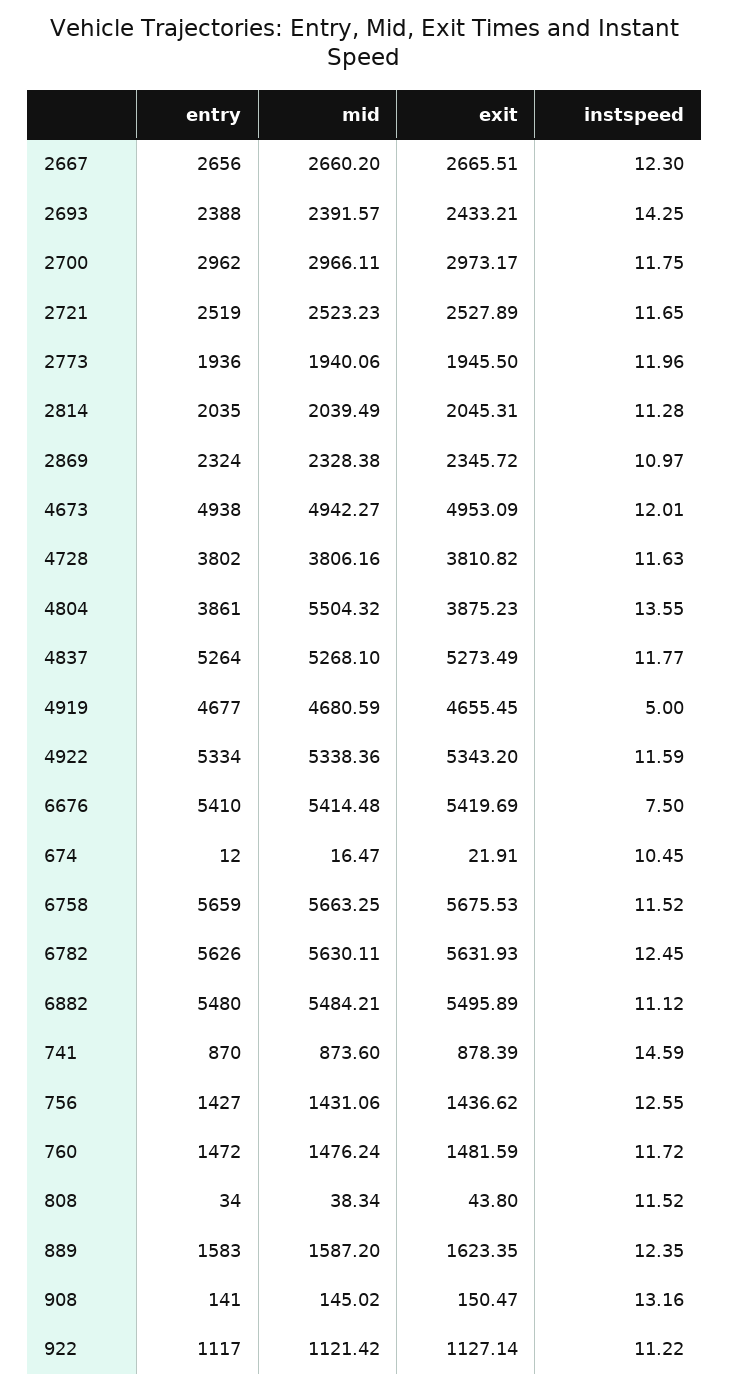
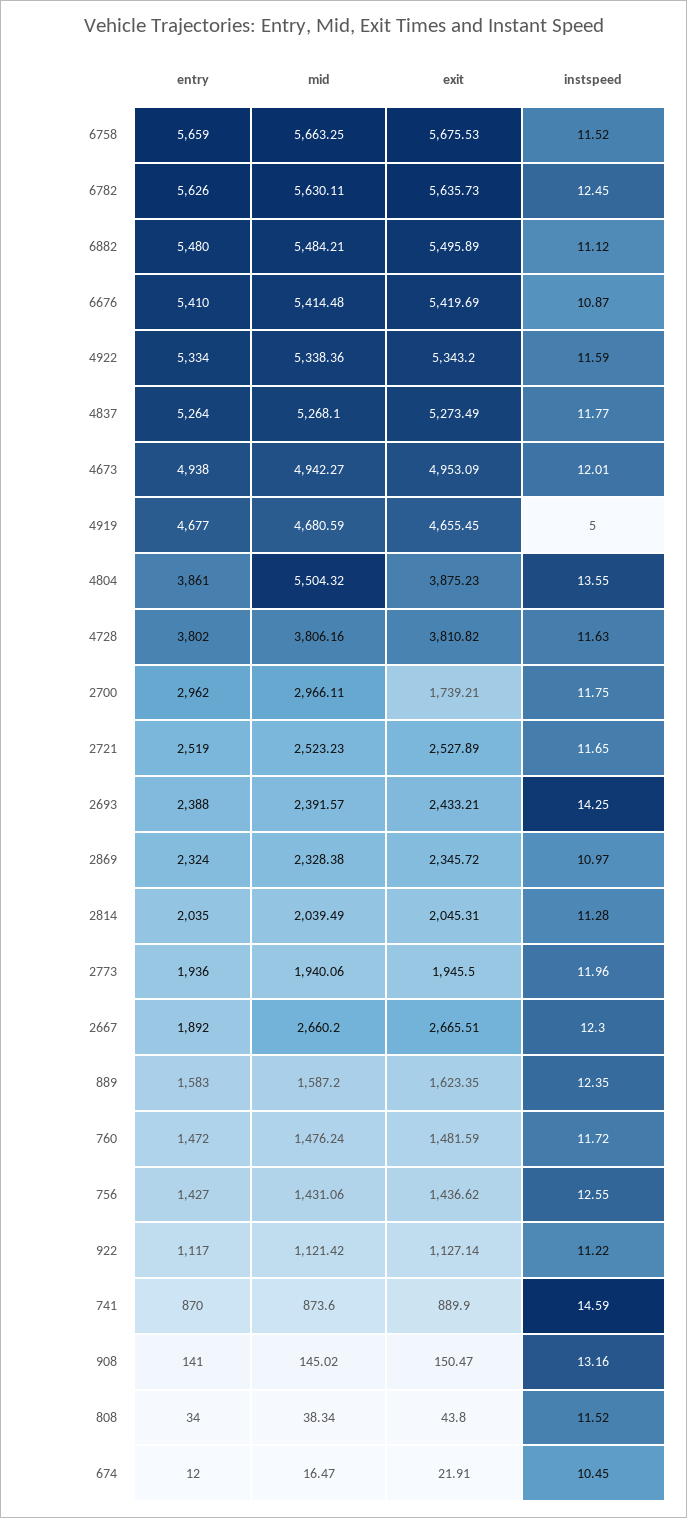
  {
    "entry": {
-     "2667": 2656,
+     "2667": 1892,
      "2693": 2388,
      "2700": 2962,
      "2721": 2519,
      "2773": 1936,
      "2814": 2035,
      "2869": 2324,
      "4673": 4938,
      "4728": 3802,
      "4804": 3861,
      "4837": 5264,
      "4919": 4677,
      "4922": 5334,
      "6676": 5410,
      "674": 12,
      "6758": 5659,
      "6782": 5626,
      "6882": 5480,
      "741": 870,
      "756": 1427,
      "760": 1472,
      "808": 34,
      "889": 1583,
      "908": 141,
      "922": 1117
    },
    "mid": {
      "2667": 2660.2,
      "2693": 2391.57,
      "2700": 2966.11,
      "2721": 2523.23,
      "2773": 1940.06,
      "2814": 2039.49,
      "2869": 2328.38,
      "4673": 4942.27,
      "4728": 3806.16,
      "4804": 5504.32,
      "4837": 5268.1,
      "4919": 4680.59,
      "4922": 5338.36,
      "6676": 5414.48,
      "674": 16.47,
      "6758": 5663.25,
      "6782": 5630.11,
      "6882": 5484.21,
      "741": 873.6,
      "756": 1431.06,
      "760": 1476.24,
      "808": 38.34,
      "889": 1587.2,
      "908": 145.02,
      "922": 1121.42
    },
    "exit": {
      "2667": 2665.51,
      "2693": 2433.21,
-     "2700": 2973.17,
+     "2700": 1739.21,
      "2721": 2527.89,
      "2773": 1945.5,
      "2814": 2045.31,
      "2869": 2345.72,
      "4673": 4953.09,
      "4728": 3810.82,
      "4804": 3875.23,
      "4837": 5273.49,
      "4919": 4655.45,
      "4922": 5343.2,
      "6676": 5419.69,
      "674": 21.91,
      "6758": 5675.53,
-     "6782": 5631.93,
+     "6782": 5635.73,
      "6882": 5495.89,
-     "741": 878.39,
+     "741": 889.9,
      "756": 1436.62,
      "760": 1481.59,
      "808": 43.8,
      "889": 1623.35,
      "908": 150.47,
      "922": 1127.14
    },
    "instspeed": {
      "2667": 12.3,
      "2693": 14.25,
      "2700": 11.75,
      "2721": 11.65,
      "2773": 11.96,
      "2814": 11.28,
      "2869": 10.97,
      "4673": 12.01,
      "4728": 11.63,
      "4804": 13.55,
      "4837": 11.77,
      "4919": 5,
      "4922": 11.59,
-     "6676": 7.5,
+     "6676": 10.87,
      "674": 10.45,
      "6758": 11.52,
      "6782": 12.45,
      "6882": 11.12,
      "741": 14.59,
      "756": 12.55,
      "760": 11.72,
      "808": 11.52,
      "889": 12.35,
      "908": 13.16,
      "922": 11.22
    }
  }

